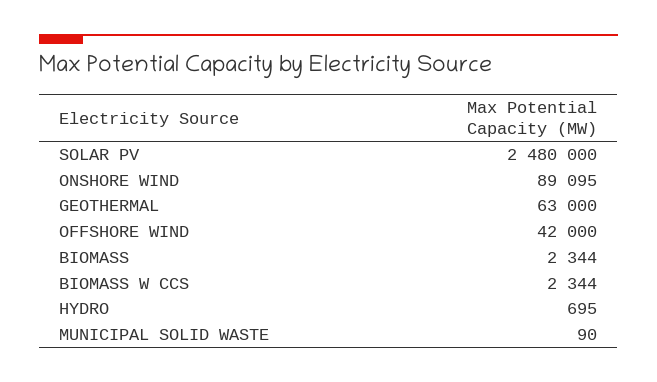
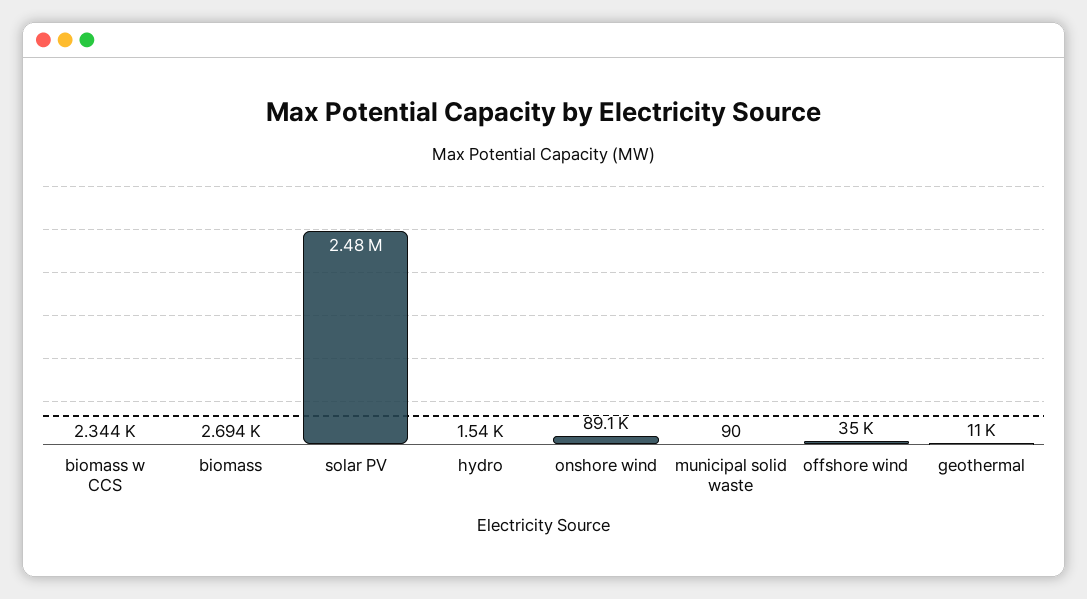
  {
    "SOLAR PV": 2480000,
    "ONSHORE WIND": 89095,
-   "GEOTHERMAL": 63000,
+   "GEOTHERMAL": 11000,
-   "OFFSHORE WIND": 42000,
+   "OFFSHORE WIND": 35000,
-   "BIOMASS": 2344,
+   "BIOMASS": 2694,
    "BIOMASS W CCS": 2344,
-   "HYDRO": 695,
+   "HYDRO": 1540,
    "MUNICIPAL SOLID WASTE": 90
  }

